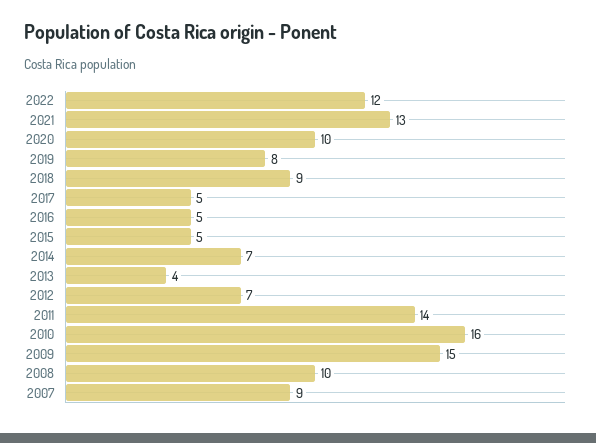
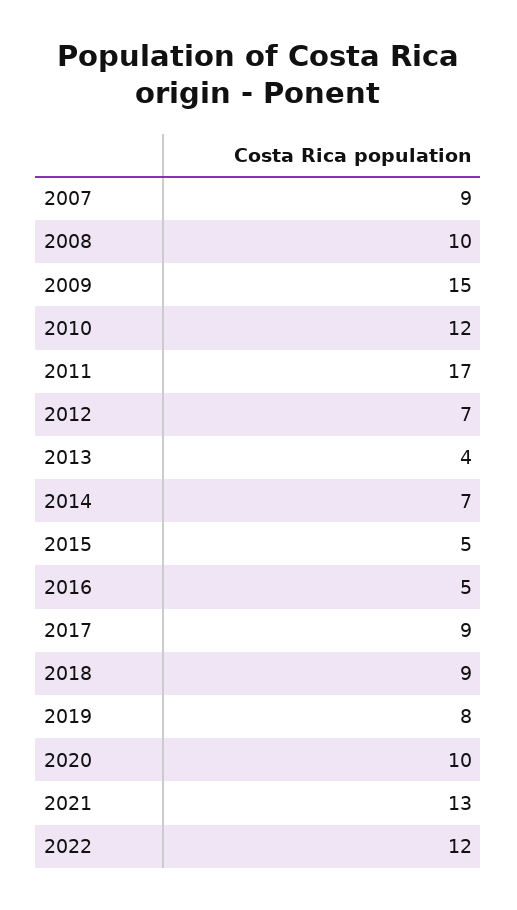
  {
    "2022": 12,
    "2021": 13,
    "2020": 10,
    "2019": 8,
    "2018": 9,
-   "2017": 5,
+   "2017": 9,
    "2016": 5,
    "2015": 5,
    "2014": 7,
    "2013": 4,
    "2012": 7,
-   "2011": 14,
+   "2011": 17,
-   "2010": 16,
+   "2010": 12,
    "2009": 15,
    "2008": 10,
    "2007": 9
  }

